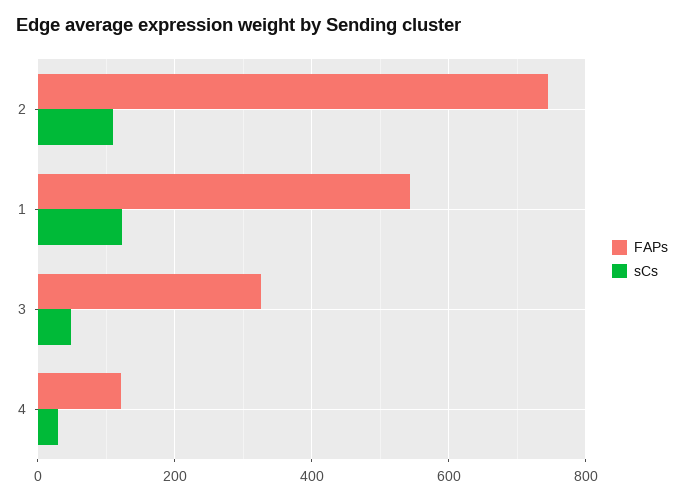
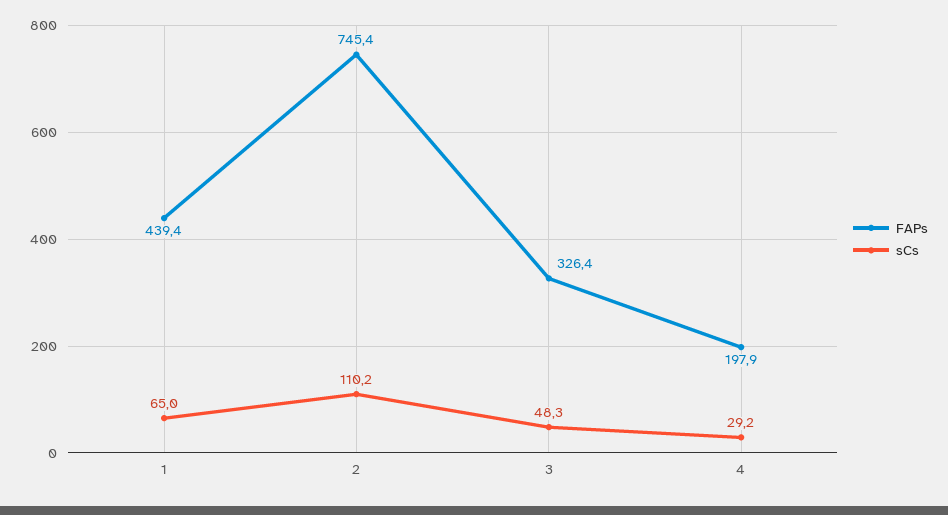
  {
    "FAPs": {
      "2": 745.4,
-     "1": 540,
+     "1": 439.4,
      "3": 326.4,
-     "4": 120
+     "4": 197.9
    },
    "sCs": {
      "2": 110.2,
-     "1": 120,
+     "1": 65,
      "3": 48.3,
      "4": 29.2
    }
  }

